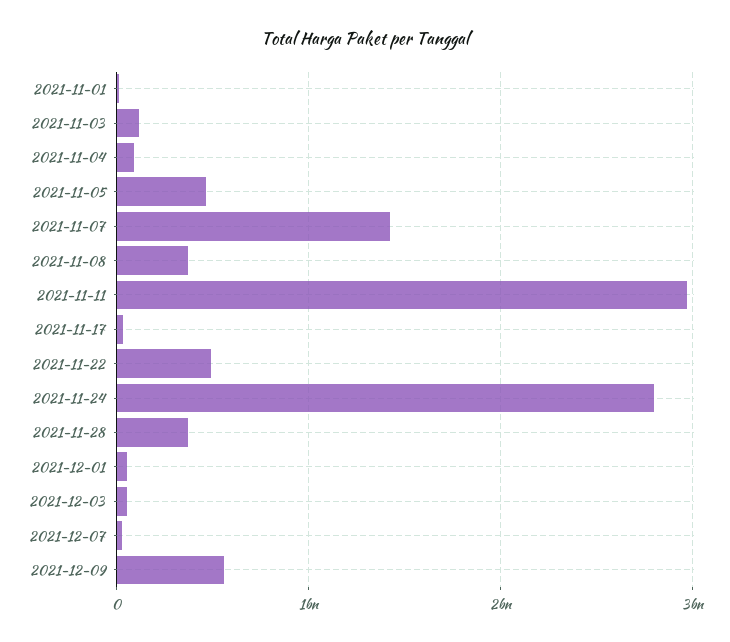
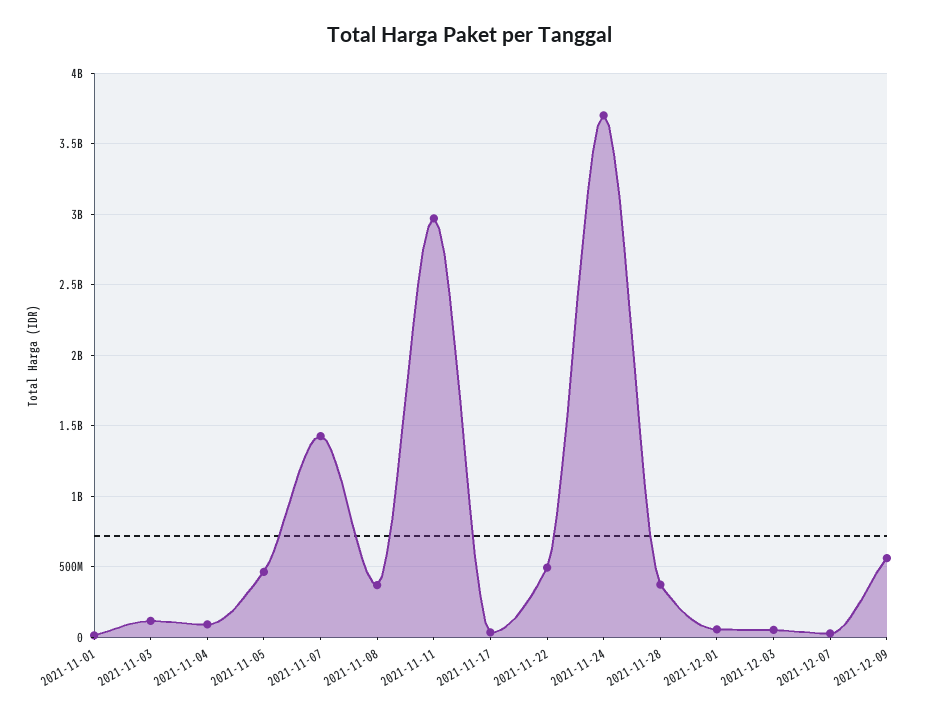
  {
    "2021-11-01": 0,
    "2021-11-03": 100000000,
    "2021-11-04": 100000000,
    "2021-11-05": 450000000,
    "2021-11-07": 1450000000,
    "2021-11-08": 350000000,
    "2021-11-11": 2950000000,
    "2021-11-17": 50000000,
    "2021-11-22": 500000000,
-   "2021-11-24": 2800000000,
+   "2021-11-24": 3700000000,
    "2021-11-28": 350000000,
    "2021-12-01": 50000000,
    "2021-12-03": 50000000,
    "2021-12-07": 50000000,
    "2021-12-09": 550000000
  }

